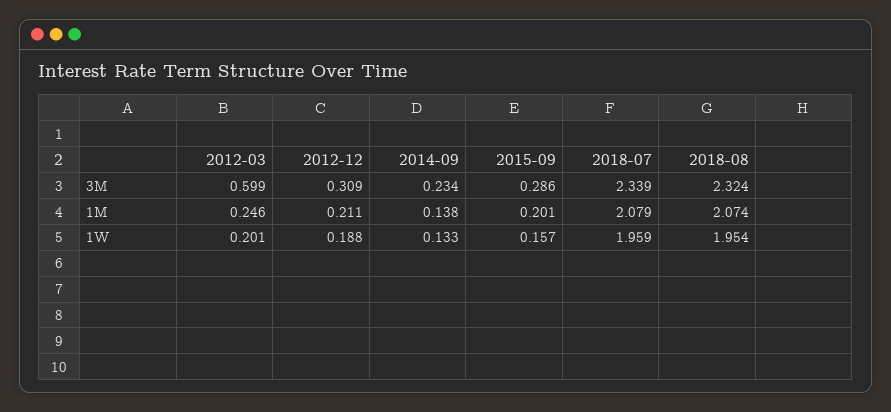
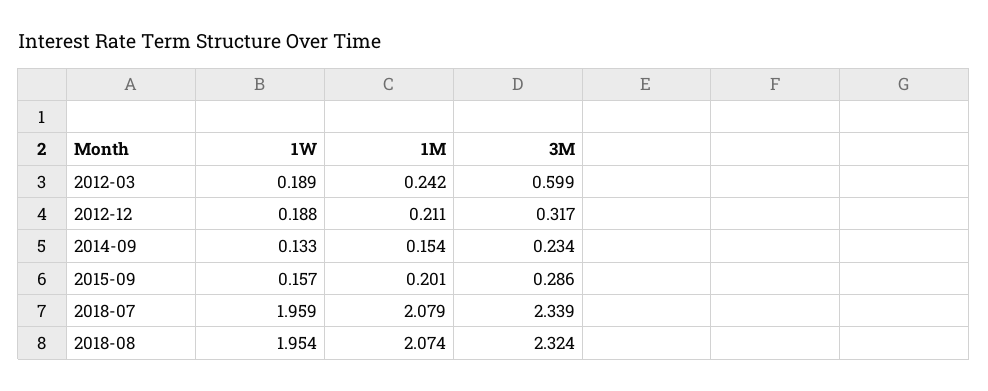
  {
    "2012-03": {
      "3M": 0.599,
-     "1M": 0.246,
+     "1M": 0.242,
-     "1W": 0.201
+     "1W": 0.189
    },
    "2012-12": {
-     "3M": 0.309,
+     "3M": 0.317,
      "1M": 0.211,
      "1W": 0.188
    },
    "2014-09": {
      "3M": 0.234,
-     "1M": 0.138,
+     "1M": 0.154,
      "1W": 0.133
    },
    "2015-09": {
      "3M": 0.286,
      "1M": 0.201,
      "1W": 0.157
    },
    "2018-07": {
      "3M": 2.339,
      "1M": 2.079,
      "1W": 1.959
    },
    "2018-08": {
      "3M": 2.324,
      "1M": 2.074,
      "1W": 1.954
    }
  }

